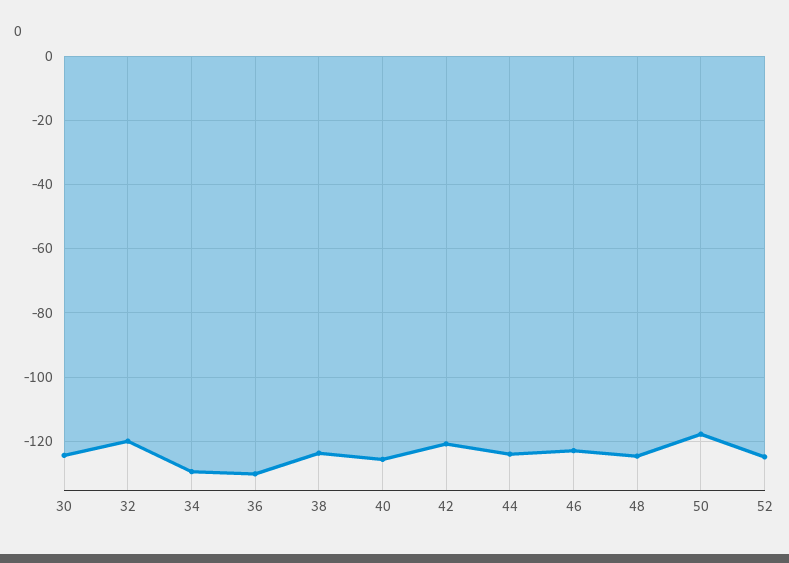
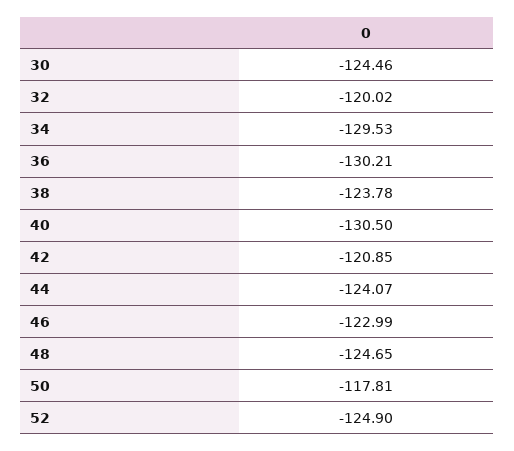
  {
    "30": -124.46,
    "32": -120.02,
    "34": -129.53,
    "36": -130.21,
    "38": -123.78,
-   "40": -126,
+   "40": -130.5,
    "42": -120.85,
    "44": -124.07,
    "46": -122.99,
    "48": -124.65,
    "50": -117.81,
    "52": -124.9
  }

